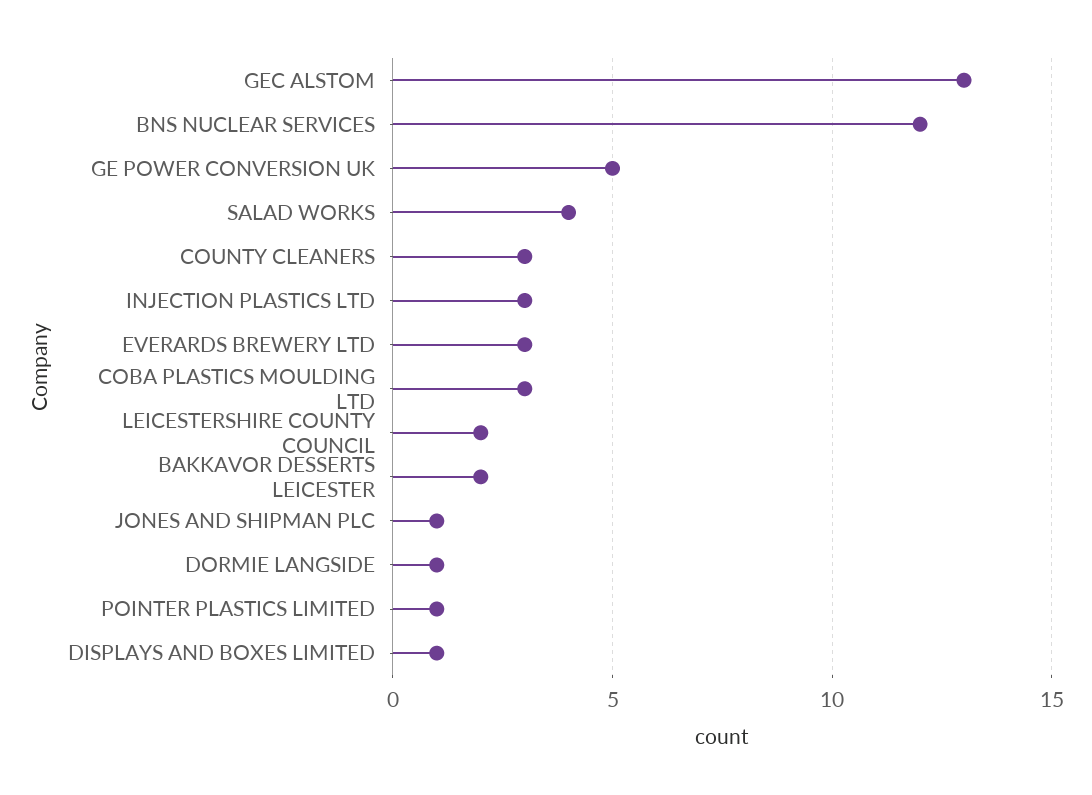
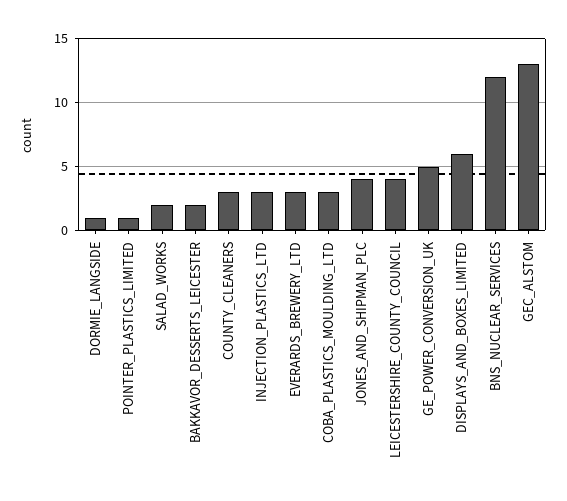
  {
    "GEC ALSTOM": 13,
    "BNS NUCLEAR SERVICES": 12,
    "GE POWER CONVERSION UK": 5,
-   "SALAD WORKS": 4,
+   "SALAD WORKS": 2,
    "COUNTY CLEANERS": 3,
    "INJECTION PLASTICS LTD": 3,
    "EVERARDS BREWERY LTD": 3,
    "COBA PLASTICS MOULDING LTD": 3,
-   "LEICESTERSHIRE COUNTY COUNCIL": 2,
+   "LEICESTERSHIRE COUNTY COUNCIL": 4,
    "BAKKAVOR DESSERTS LEICESTER": 2,
-   "JONES AND SHIPMAN PLC": 1,
+   "JONES AND SHIPMAN PLC": 4,
    "DORMIE LANGSIDE": 1,
    "POINTER PLASTICS LIMITED": 1,
-   "DISPLAYS AND BOXES LIMITED": 1
+   "DISPLAYS AND BOXES LIMITED": 6
  }

